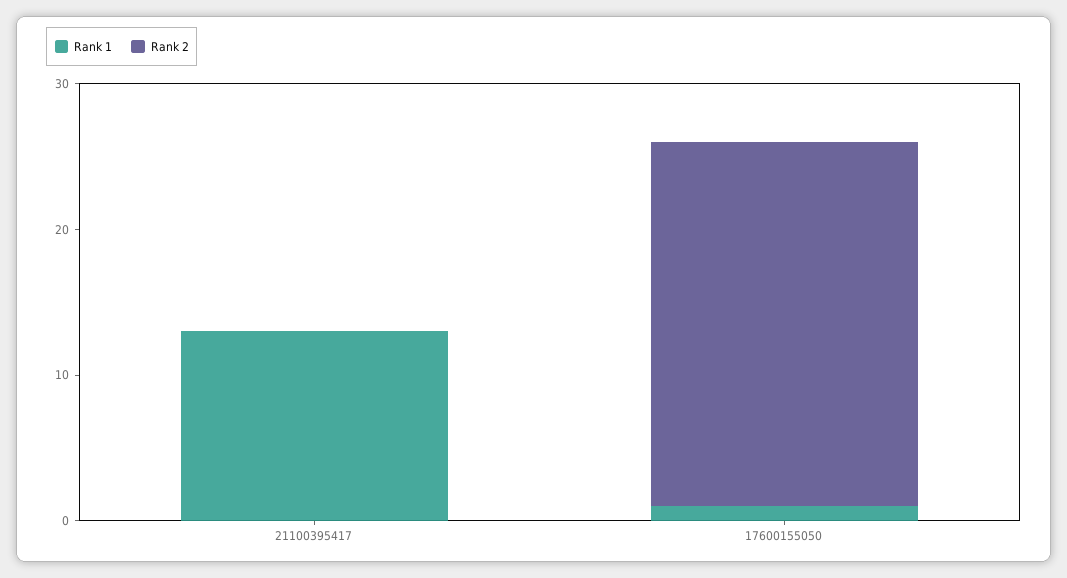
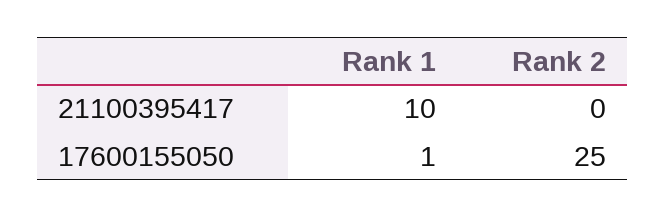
  {
    "Rank 1": {
-     "21100395417": 13,
+     "21100395417": 10,
      "17600155050": 1
    },
    "Rank 2": {
      "21100395417": 0,
      "17600155050": 25
    }
  }

